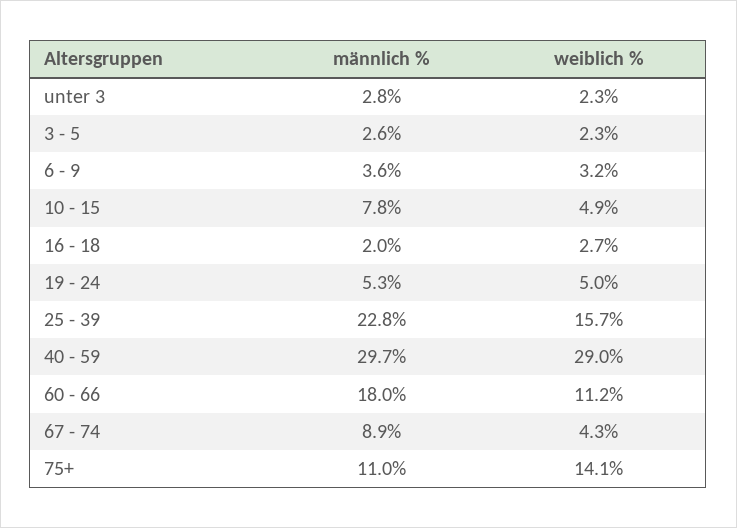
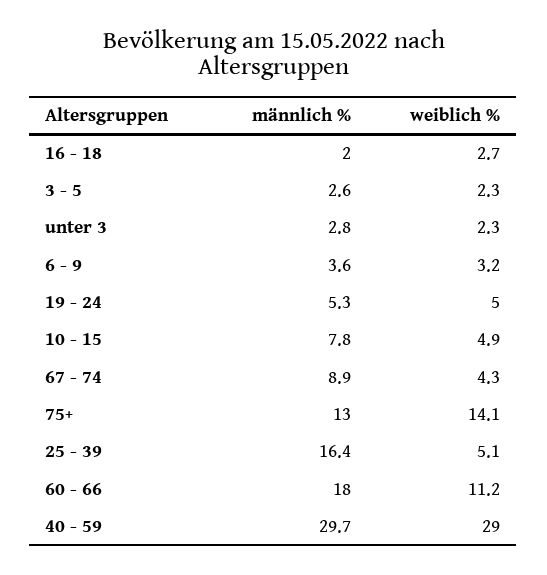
  {
    "männlich %": {
      "unter 3": 2.8,
      "3 - 5": 2.6,
      "6 - 9": 3.6,
      "10 - 15": 7.8,
      "16 - 18": 2,
      "19 - 24": 5.3,
-     "25 - 39": 22.8,
+     "25 - 39": 16.4,
      "40 - 59": 29.7,
      "60 - 66": 18,
      "67 - 74": 8.9,
-     "75+": 11
+     "75+": 13
    },
    "weiblich %": {
      "unter 3": 2.3,
      "3 - 5": 2.3,
      "6 - 9": 3.2,
      "10 - 15": 4.9,
      "16 - 18": 2.7,
      "19 - 24": 5,
-     "25 - 39": 15.7,
+     "25 - 39": 5.1,
      "40 - 59": 29,
      "60 - 66": 11.2,
      "67 - 74": 4.3,
      "75+": 14.1
    }
  }

